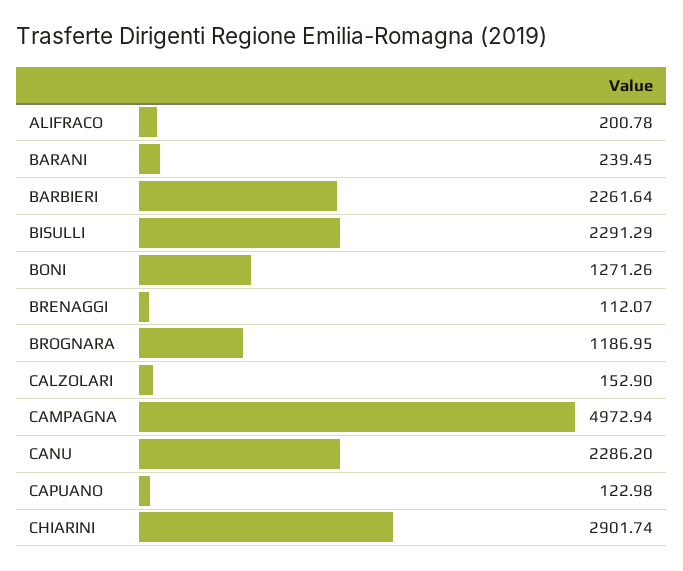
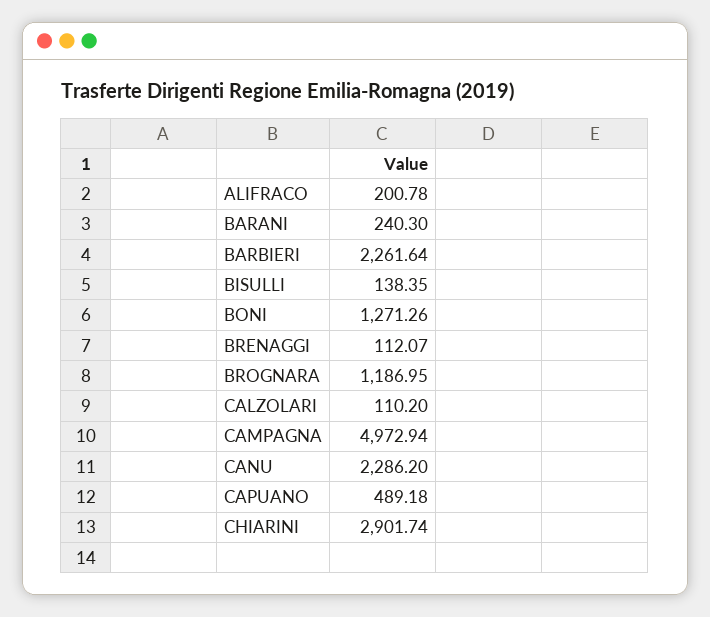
  {
    "ALIFRACO": 200.78,
-   "BARANI": 239.45,
+   "BARANI": 240.3,
    "BARBIERI": 2261.64,
-   "BISULLI": 2291.29,
+   "BISULLI": 138.35,
    "BONI": 1271.26,
    "BRENAGGI": 112.07,
    "BROGNARA": 1186.95,
-   "CALZOLARI": 152.9,
+   "CALZOLARI": 110.2,
    "CAMPAGNA": 4972.94,
    "CANU": 2286.2,
-   "CAPUANO": 122.98,
+   "CAPUANO": 489.18,
    "CHIARINI": 2901.74
  }

